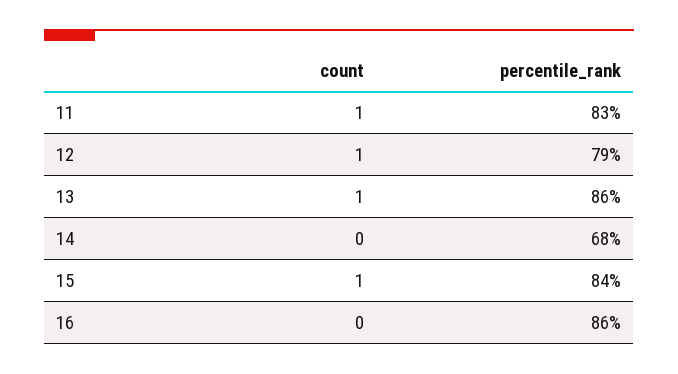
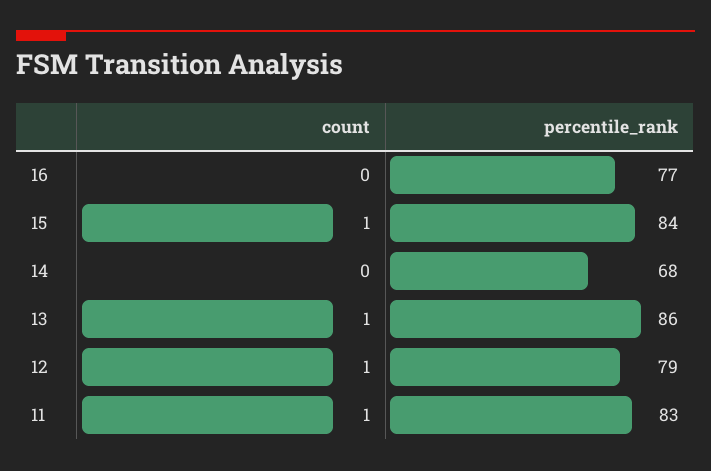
  {
    "count": {
      "11": 1,
      "12": 1,
      "13": 1,
      "14": 0,
      "15": 1,
      "16": 0
    },
    "percentile_rank": {
      "11": 83,
      "12": 79,
      "13": 86,
      "14": 68,
      "15": 84,
-     "16": 86
+     "16": 77
    }
  }

